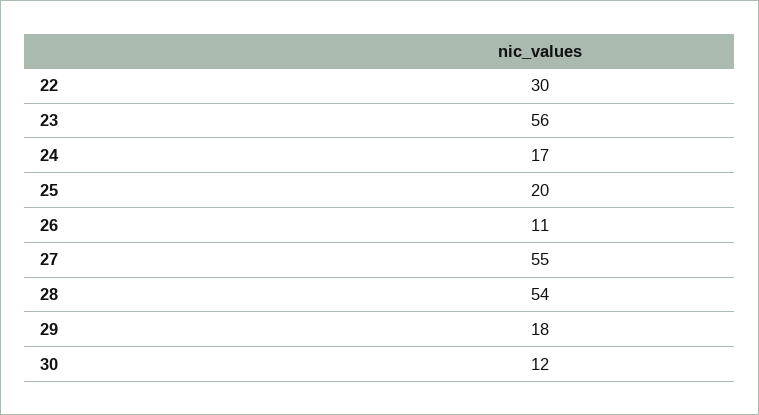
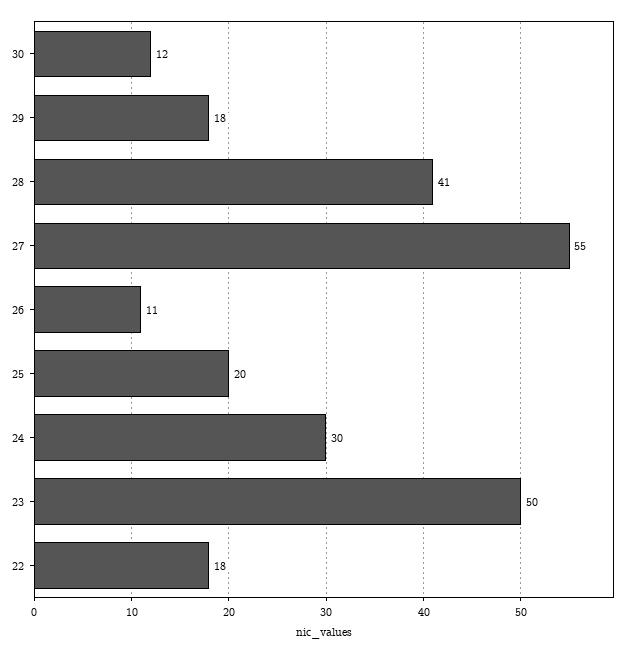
  {
-   "22": 30,
+   "22": 18,
-   "23": 56,
+   "23": 50,
-   "24": 17,
+   "24": 30,
    "25": 20,
    "26": 11,
    "27": 55,
-   "28": 54,
+   "28": 41,
    "29": 18,
    "30": 12
  }

